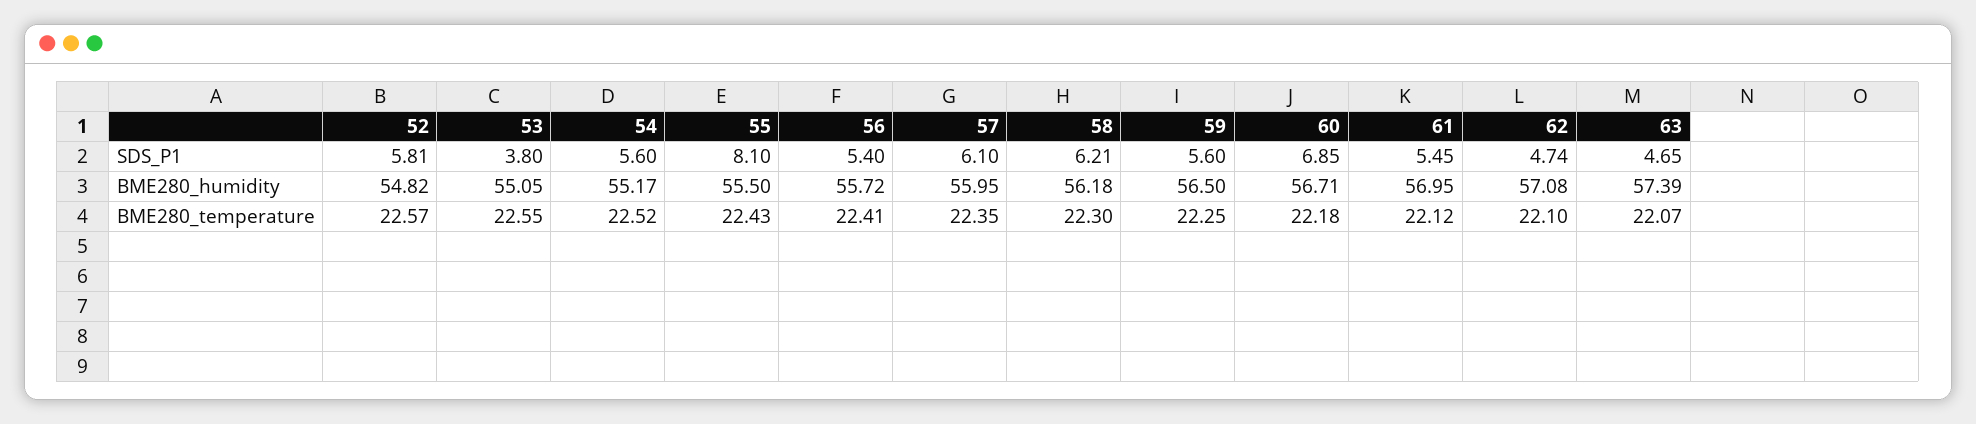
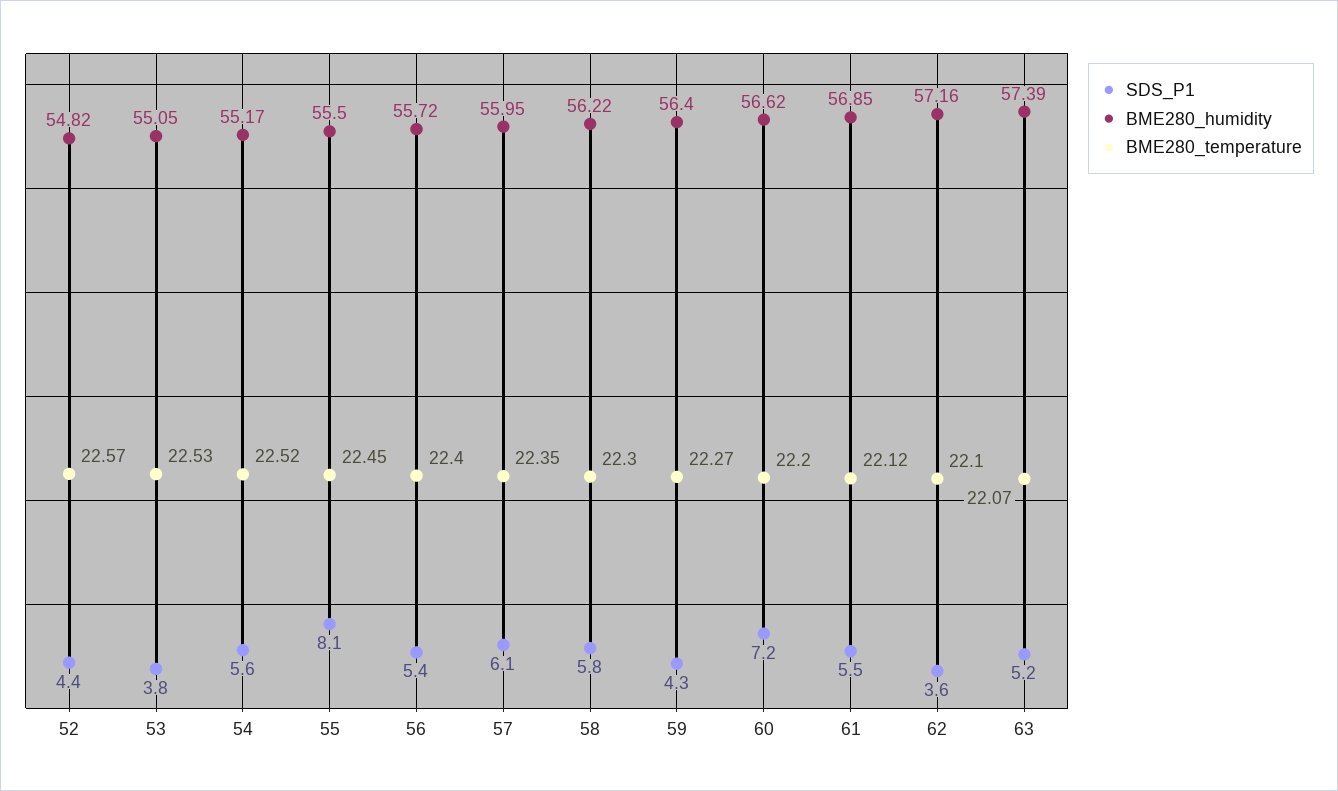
  {
    "SDS_P1": {
-     "52": 5.81,
+     "52": 4.4,
      "53": 3.8,
      "54": 5.6,
      "55": 8.1,
      "56": 5.4,
      "57": 6.1,
-     "58": 6.21,
+     "58": 5.8,
-     "59": 5.6,
+     "59": 4.3,
-     "60": 6.85,
+     "60": 7.2,
      "61": 5.45,
-     "62": 4.74,
+     "62": 3.6,
-     "63": 4.65
+     "63": 5.2
    },
    "BME280_humidity": {
      "52": 54.82,
      "53": 55.05,
      "54": 55.17,
      "55": 55.5,
      "56": 55.72,
      "57": 55.95,
-     "58": 56.18,
+     "58": 56.22,
-     "59": 56.5,
+     "59": 56.4,
-     "60": 56.71,
+     "60": 56.62,
-     "61": 56.95,
+     "61": 56.85,
-     "62": 57.08,
+     "62": 57.16,
      "63": 57.39
    },
    "BME280_temperature": {
      "52": 22.57,
-     "53": 22.55,
+     "53": 22.53,
      "54": 22.52,
-     "55": 22.43,
+     "55": 22.45,
-     "56": 22.41,
+     "56": 22.4,
      "57": 22.35,
      "58": 22.3,
-     "59": 22.25,
+     "59": 22.27,
-     "60": 22.18,
+     "60": 22.2,
      "61": 22.12,
      "62": 22.1,
      "63": 22.07
    }
  }

